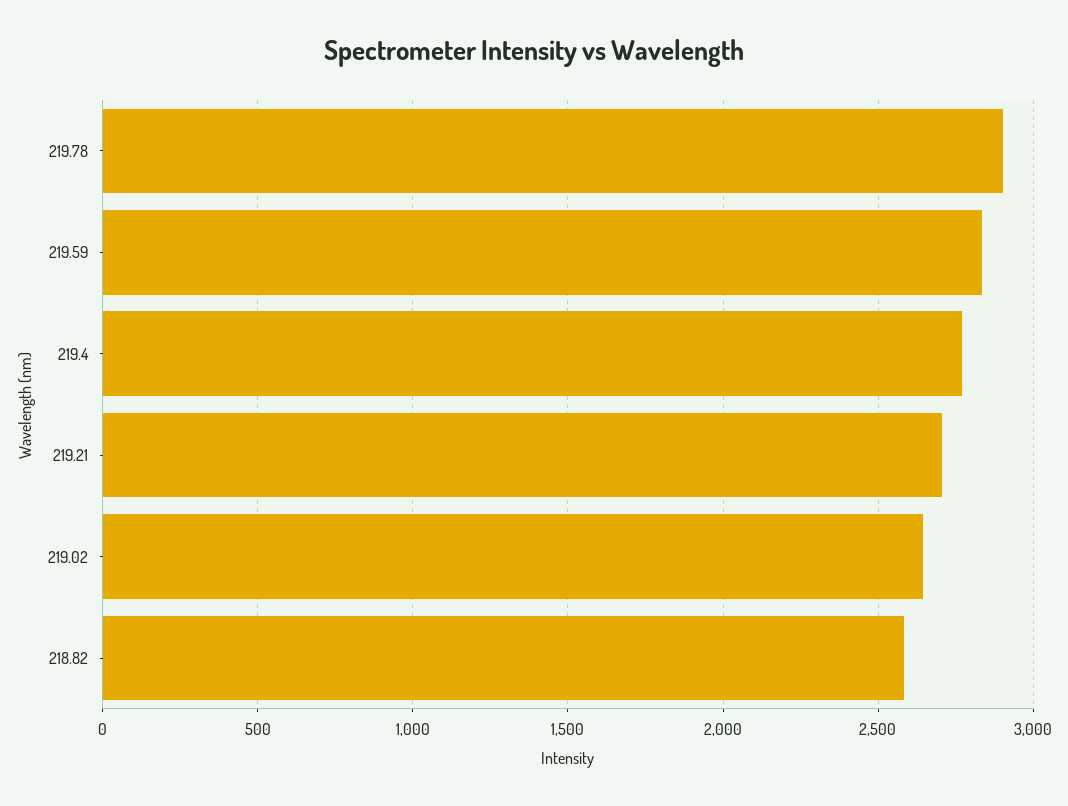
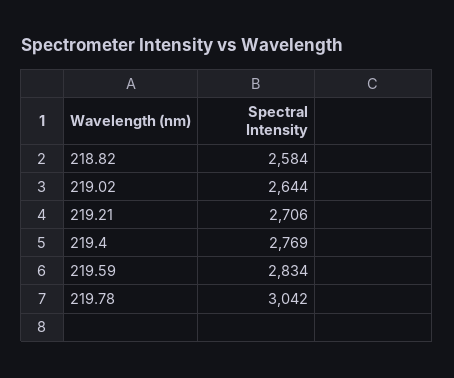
  {
-   "219.78": 2900,
+   "219.78": 3042,
    "219.59": 2834,
    "219.4": 2769,
    "219.21": 2706,
    "219.02": 2644,
    "218.82": 2584
  }

